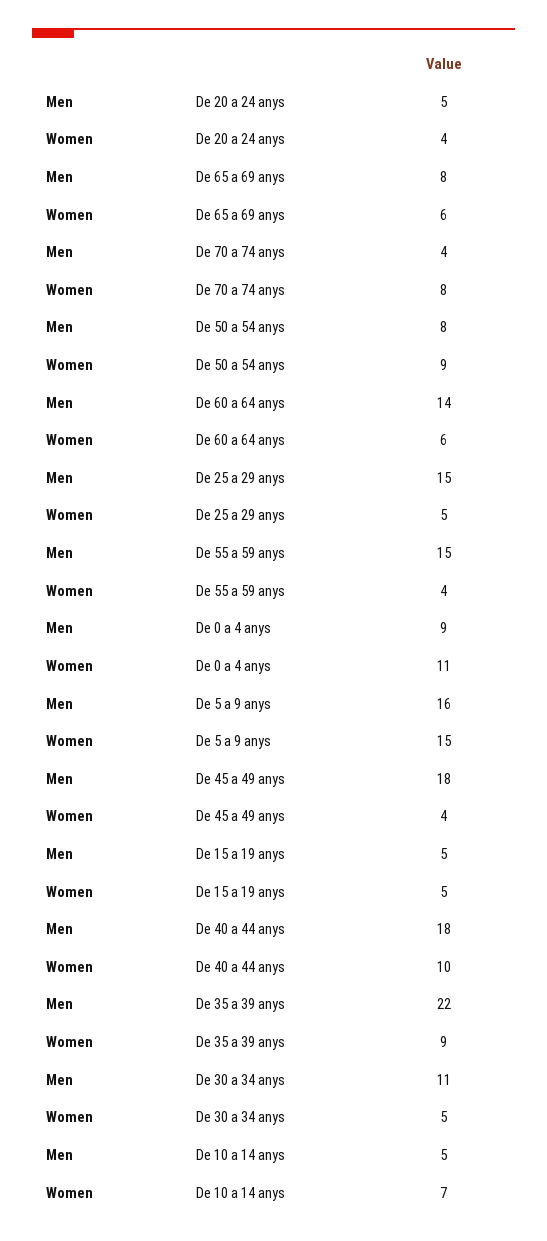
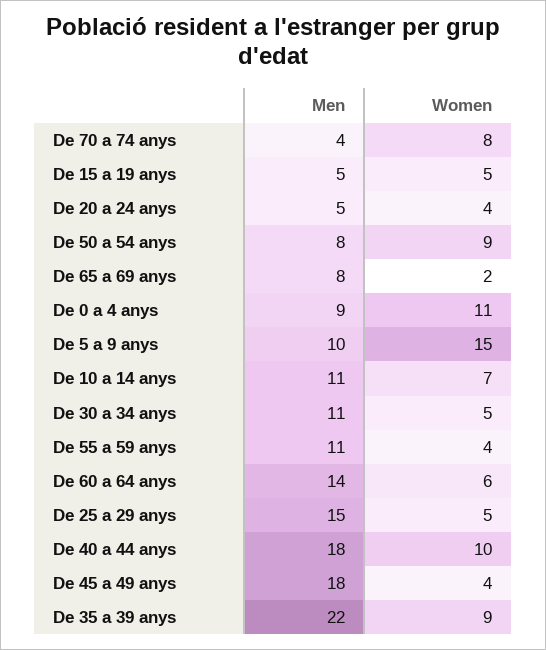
  {
    "Men": {
      "De 20 a 24 anys": 5,
      "De 65 a 69 anys": 8,
      "De 70 a 74 anys": 4,
      "De 50 a 54 anys": 8,
      "De 60 a 64 anys": 14,
      "De 25 a 29 anys": 15,
-     "De 55 a 59 anys": 15,
+     "De 55 a 59 anys": 11,
      "De 0 a 4 anys": 9,
-     "De 5 a 9 anys": 16,
+     "De 5 a 9 anys": 10,
      "De 45 a 49 anys": 18,
      "De 15 a 19 anys": 5,
      "De 40 a 44 anys": 18,
      "De 35 a 39 anys": 22,
      "De 30 a 34 anys": 11,
-     "De 10 a 14 anys": 5
+     "De 10 a 14 anys": 11
    },
    "Women": {
      "De 20 a 24 anys": 4,
-     "De 65 a 69 anys": 6,
+     "De 65 a 69 anys": 2,
      "De 70 a 74 anys": 8,
      "De 50 a 54 anys": 9,
      "De 60 a 64 anys": 6,
      "De 25 a 29 anys": 5,
      "De 55 a 59 anys": 4,
      "De 0 a 4 anys": 11,
      "De 5 a 9 anys": 15,
      "De 45 a 49 anys": 4,
      "De 15 a 19 anys": 5,
      "De 40 a 44 anys": 10,
      "De 35 a 39 anys": 9,
      "De 30 a 34 anys": 5,
      "De 10 a 14 anys": 7
    }
  }

